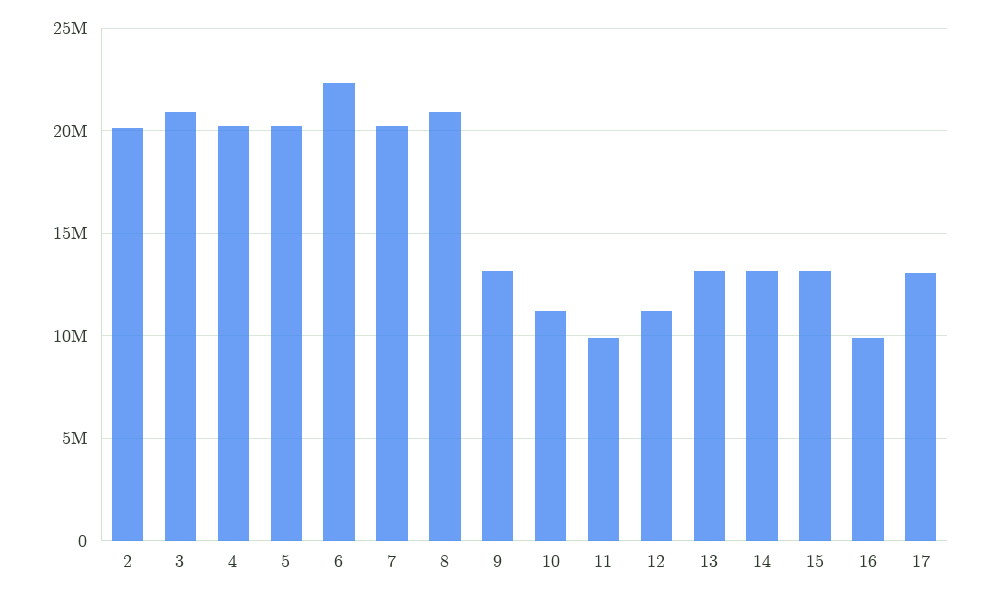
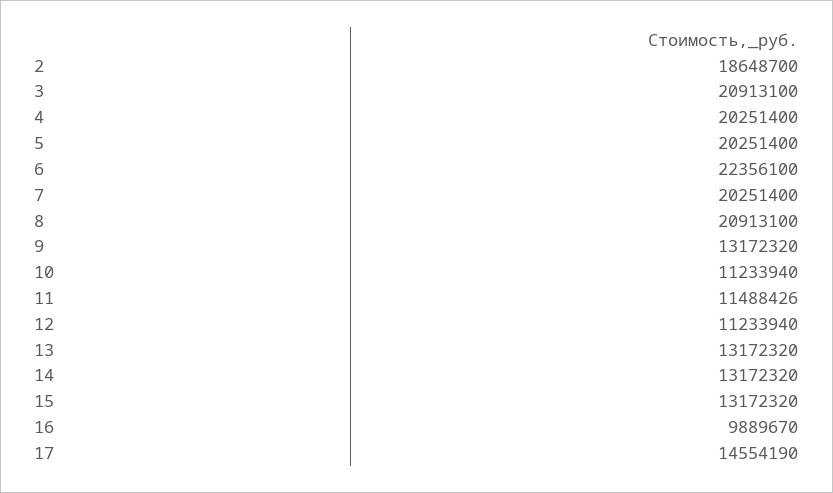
  {
-   "2": 20000000,
+   "2": 18648700,
    "3": 20913100,
    "4": 20251400,
    "5": 20251400,
    "6": 22356100,
    "7": 20251400,
    "8": 20913100,
    "9": 13172320,
    "10": 11233940,
-   "11": 10000000,
+   "11": 11488426,
    "12": 11233940,
    "13": 13172320,
    "14": 13172320,
    "15": 13172320,
    "16": 9889670,
-   "17": 13000000
+   "17": 14554190
  }

